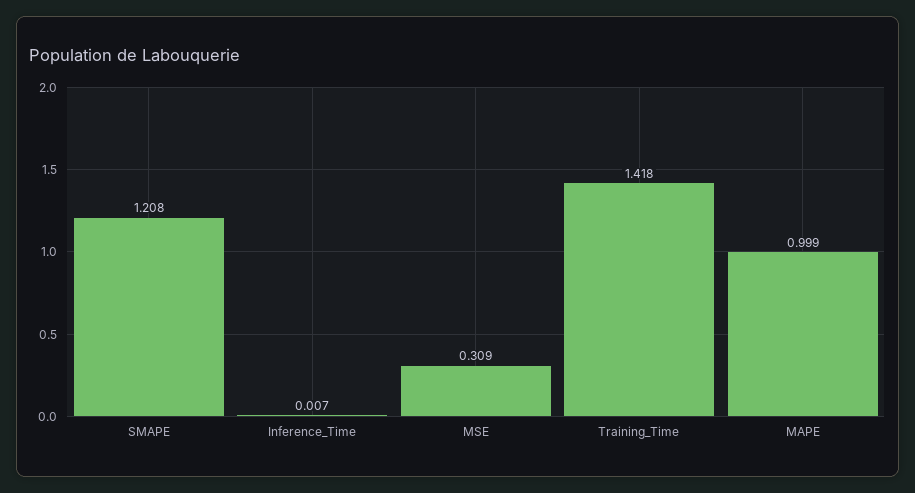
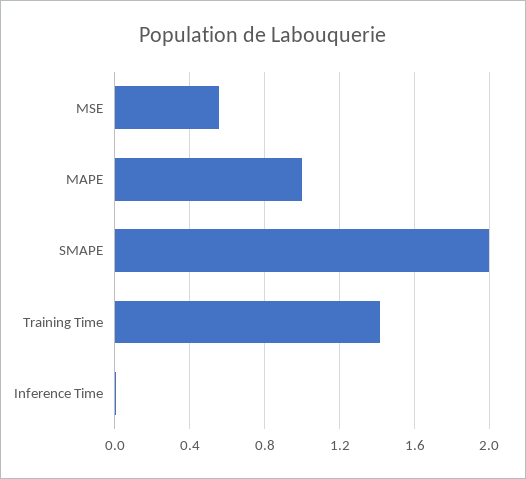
  {
-   "SMAPE": 1.208,
+   "SMAPE": 2,
    "Inference_Time": 0.007,
-   "MSE": 0.309,
+   "MSE": 0.55,
    "Training_Time": 1.418,
    "MAPE": 0.999
  }

